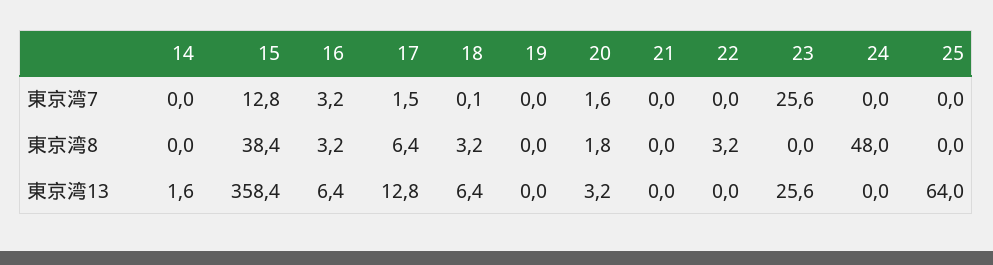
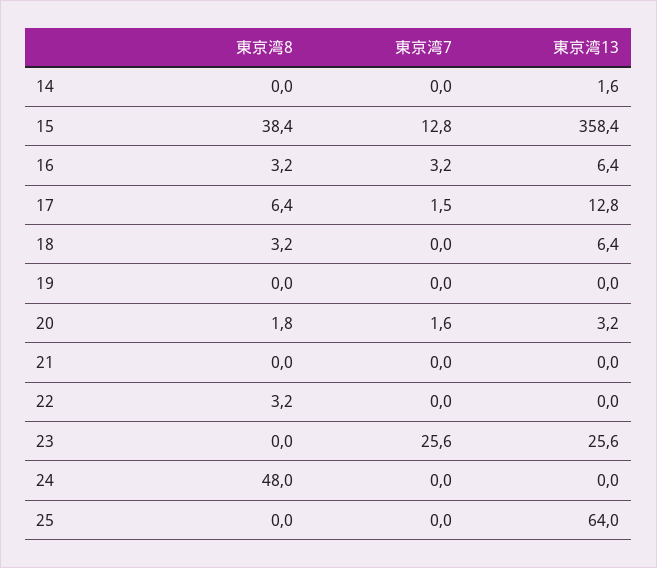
  {
    "14": {
      "東京湾7": 0,
      "東京湾8": 0,
      "東京湾13": 1.6
    },
    "15": {
      "東京湾7": 12.8,
      "東京湾8": 38.4,
      "東京湾13": 358.4
    },
    "16": {
      "東京湾7": 3.2,
      "東京湾8": 3.2,
      "東京湾13": 6.4
    },
    "17": {
      "東京湾7": 1.5,
      "東京湾8": 6.4,
      "東京湾13": 12.8
    },
    "18": {
-     "東京湾7": 0.1,
+     "東京湾7": 0,
      "東京湾8": 3.2,
      "東京湾13": 6.4
    },
    "19": {
      "東京湾7": 0,
      "東京湾8": 0,
      "東京湾13": 0
    },
    "20": {
      "東京湾7": 1.6,
      "東京湾8": 1.8,
      "東京湾13": 3.2
    },
    "21": {
      "東京湾7": 0,
      "東京湾8": 0,
      "東京湾13": 0
    },
    "22": {
      "東京湾7": 0,
      "東京湾8": 3.2,
      "東京湾13": 0
    },
    "23": {
      "東京湾7": 25.6,
      "東京湾8": 0,
      "東京湾13": 25.6
    },
    "24": {
      "東京湾7": 0,
      "東京湾8": 48,
      "東京湾13": 0
    },
    "25": {
      "東京湾7": 0,
      "東京湾8": 0,
      "東京湾13": 64
    }
  }

